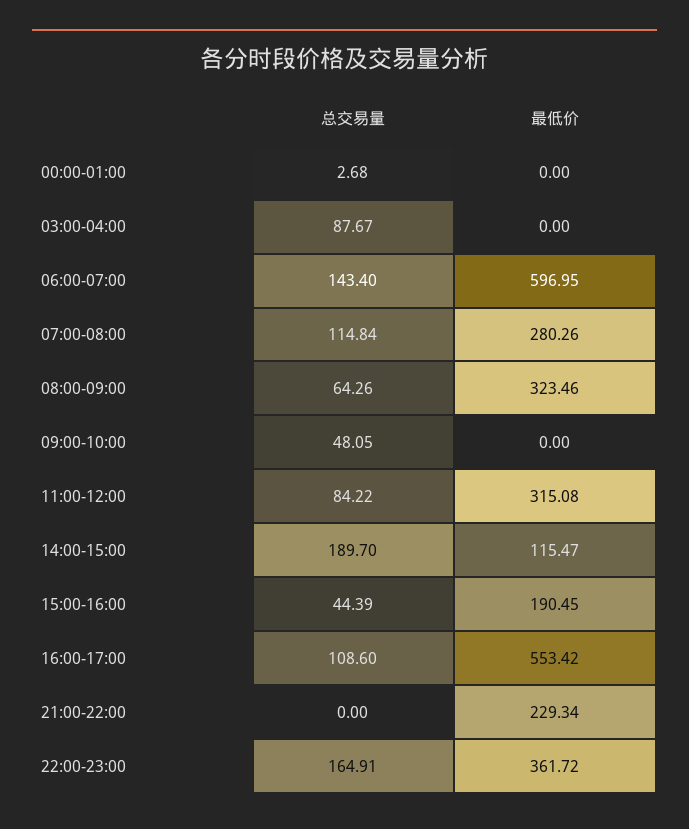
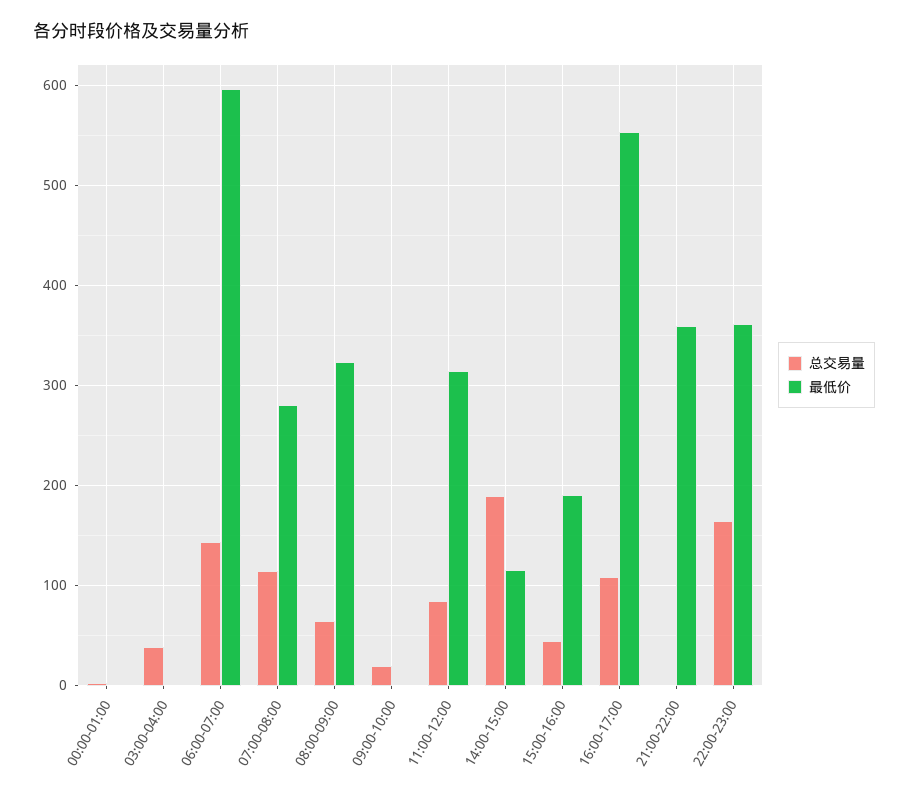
  {
    "总交易量": {
      "00:00-01:00": 2.68,
-     "03:00-04:00": 87.67,
+     "03:00-04:00": 40,
      "06:00-07:00": 143.4,
      "07:00-08:00": 114.84,
      "08:00-09:00": 64.26,
-     "09:00-10:00": 48.05,
+     "09:00-10:00": 20,
      "11:00-12:00": 84.22,
      "14:00-15:00": 189.7,
      "15:00-16:00": 44.39,
      "16:00-17:00": 108.6,
      "21:00-22:00": 0,
      "22:00-23:00": 164.91
    },
    "最低价": {
      "00:00-01:00": 0,
      "03:00-04:00": 0,
      "06:00-07:00": 596.95,
      "07:00-08:00": 280.26,
      "08:00-09:00": 323.46,
      "09:00-10:00": 0,
      "11:00-12:00": 315.08,
      "14:00-15:00": 115.47,
      "15:00-16:00": 190.45,
      "16:00-17:00": 553.42,
-     "21:00-22:00": 229.34,
+     "21:00-22:00": 360,
      "22:00-23:00": 361.72
    }
  }

